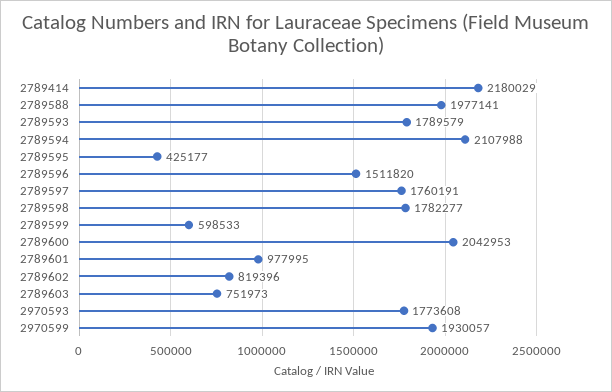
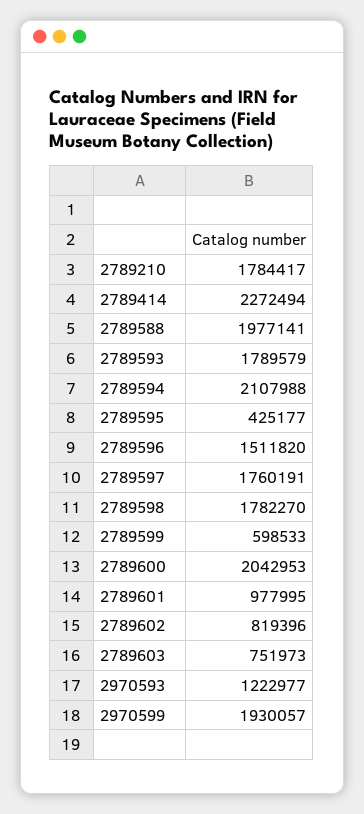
  {
-   "2789414": 2180029,
+   "2789414": 2272494,
    "2789588": 1977141,
    "2789593": 1789579,
    "2789594": 2107988,
    "2789595": 425177,
    "2789596": 1511820,
    "2789597": 1760191,
-   "2789598": 1782277,
+   "2789598": 1782270,
    "2789599": 598533,
    "2789600": 2042953,
    "2789601": 977995,
    "2789602": 819396,
    "2789603": 751973,
-   "2970593": 1773608,
+   "2970593": 1222977,
-   "2970599": 1930057
+   "2970599": 1930057,
+   "2789210": 1784417
  }

